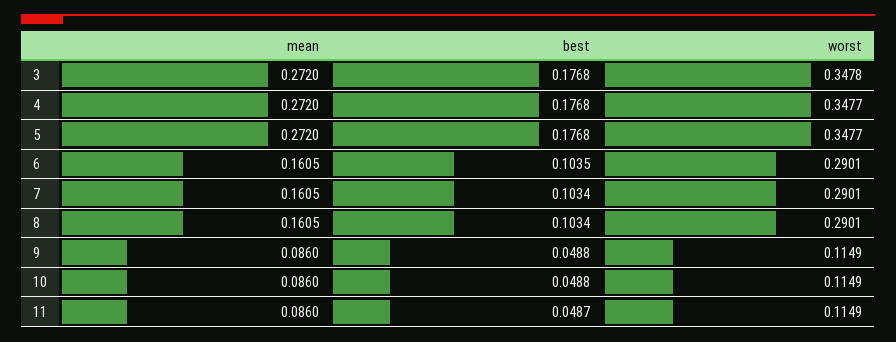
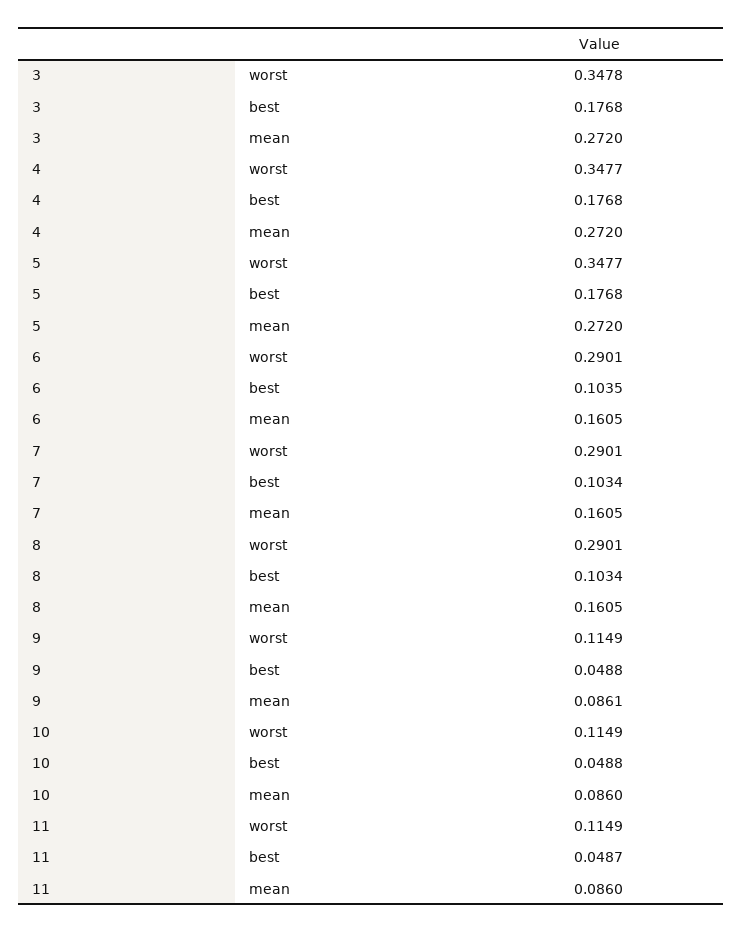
  {
    "mean": {
      "3": 0.272,
      "4": 0.272,
      "5": 0.272,
      "6": 0.1605,
      "7": 0.1605,
      "8": 0.1605,
-     "9": 0.086,
+     "9": 0.0861,
      "10": 0.086,
      "11": 0.086
    },
    "best": {
      "3": 0.1768,
      "4": 0.1768,
      "5": 0.1768,
      "6": 0.1035,
      "7": 0.1034,
      "8": 0.1034,
      "9": 0.0488,
      "10": 0.0488,
      "11": 0.0487
    },
    "worst": {
      "3": 0.3478,
      "4": 0.3477,
      "5": 0.3477,
      "6": 0.2901,
      "7": 0.2901,
      "8": 0.2901,
      "9": 0.1149,
      "10": 0.1149,
      "11": 0.1149
    }
  }

